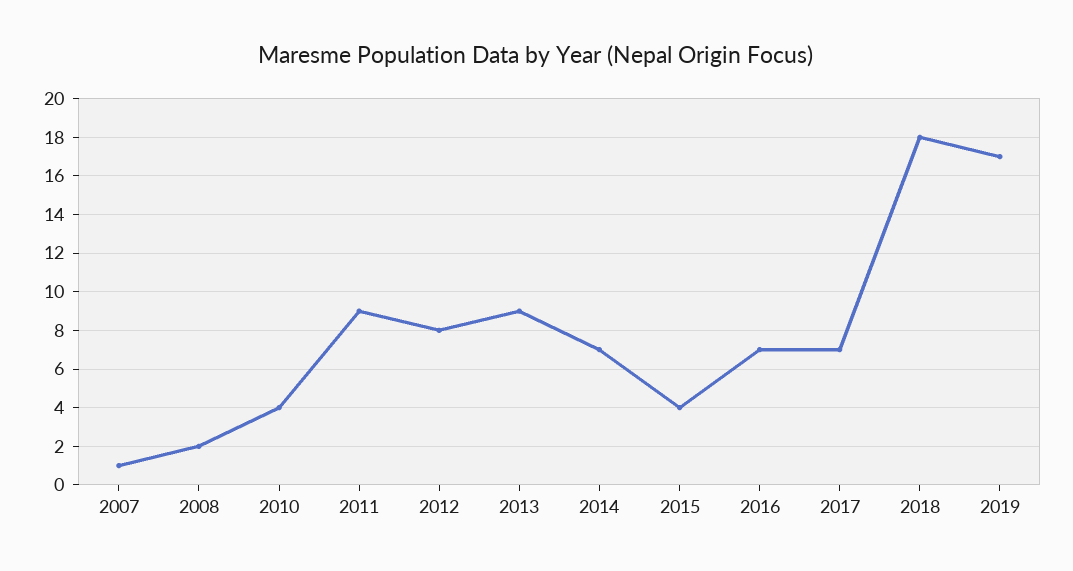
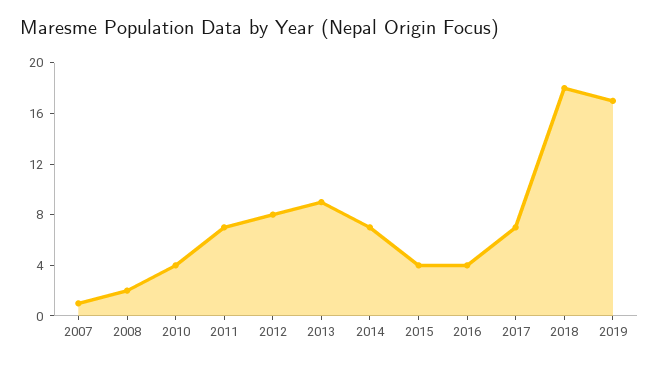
  {
    "2007": 1,
    "2008": 2,
    "2010": 4,
-   "2011": 9,
+   "2011": 7,
    "2012": 8,
    "2013": 9,
    "2014": 7,
    "2015": 4,
-   "2016": 7,
+   "2016": 4,
    "2017": 7,
    "2018": 18,
    "2019": 17
  }

